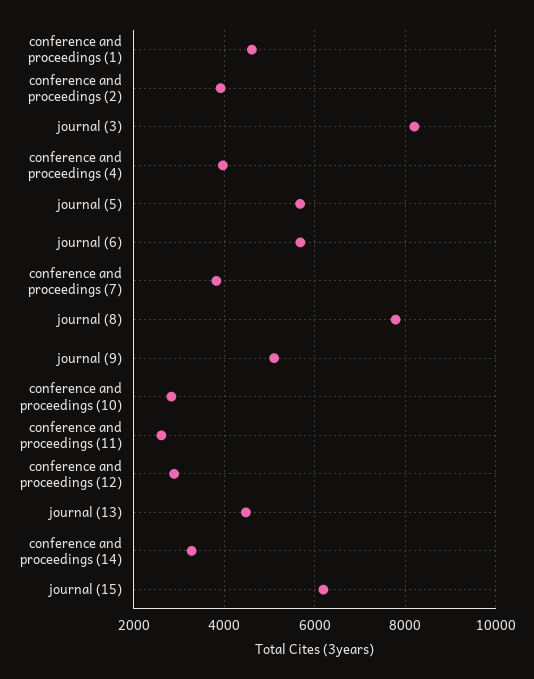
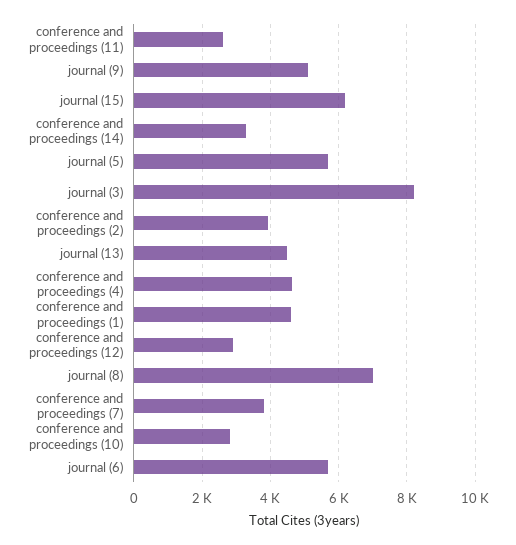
  {
    "conference and proceedings (1)": 4600,
    "conference and proceedings (2)": 4000,
    "journal (3)": 8200,
-   "conference and proceedings (4)": 4000,
+   "conference and proceedings (4)": 4600,
    "journal (5)": 5600,
    "journal (6)": 5600,
    "conference and proceedings (7)": 3800,
-   "journal (8)": 7800,
+   "journal (8)": 7000,
    "journal (9)": 5200,
    "conference and proceedings (10)": 2800,
    "conference and proceedings (11)": 2600,
    "conference and proceedings (12)": 2800,
    "journal (13)": 4400,
    "conference and proceedings (14)": 3200,
    "journal (15)": 6200
  }

